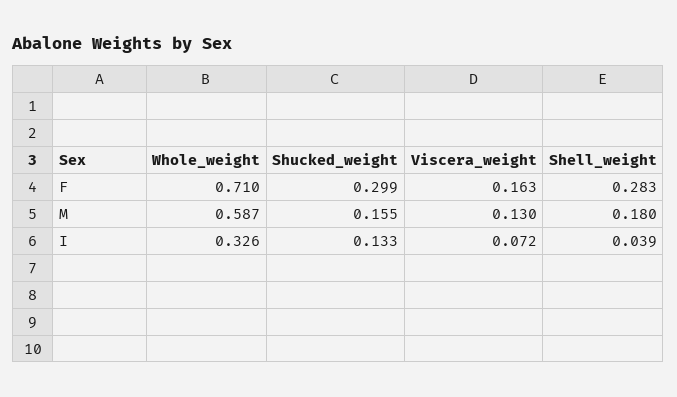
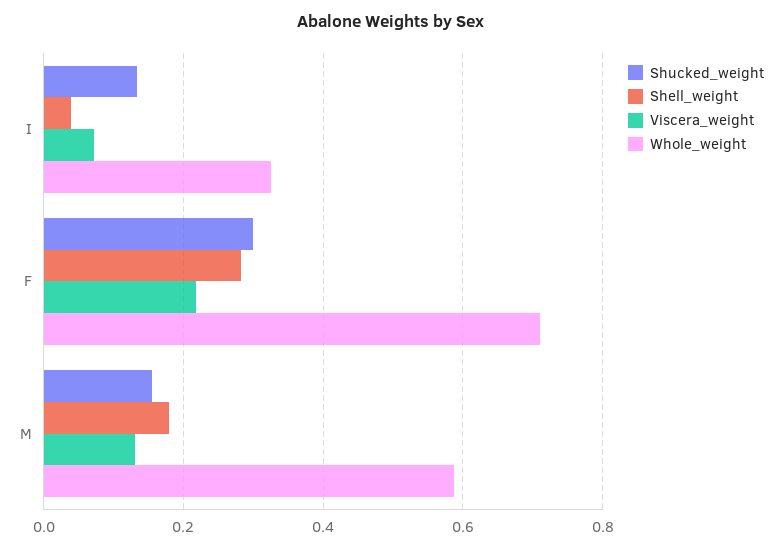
  {
    "Whole_weight": {
      "F": 0.71,
      "M": 0.587,
      "I": 0.326
    },
    "Shucked_weight": {
      "F": 0.299,
      "M": 0.155,
      "I": 0.133
    },
    "Viscera_weight": {
-     "F": 0.163,
+     "F": 0.22,
      "M": 0.13,
      "I": 0.072
    },
    "Shell_weight": {
      "F": 0.283,
      "M": 0.18,
      "I": 0.039
    }
  }

